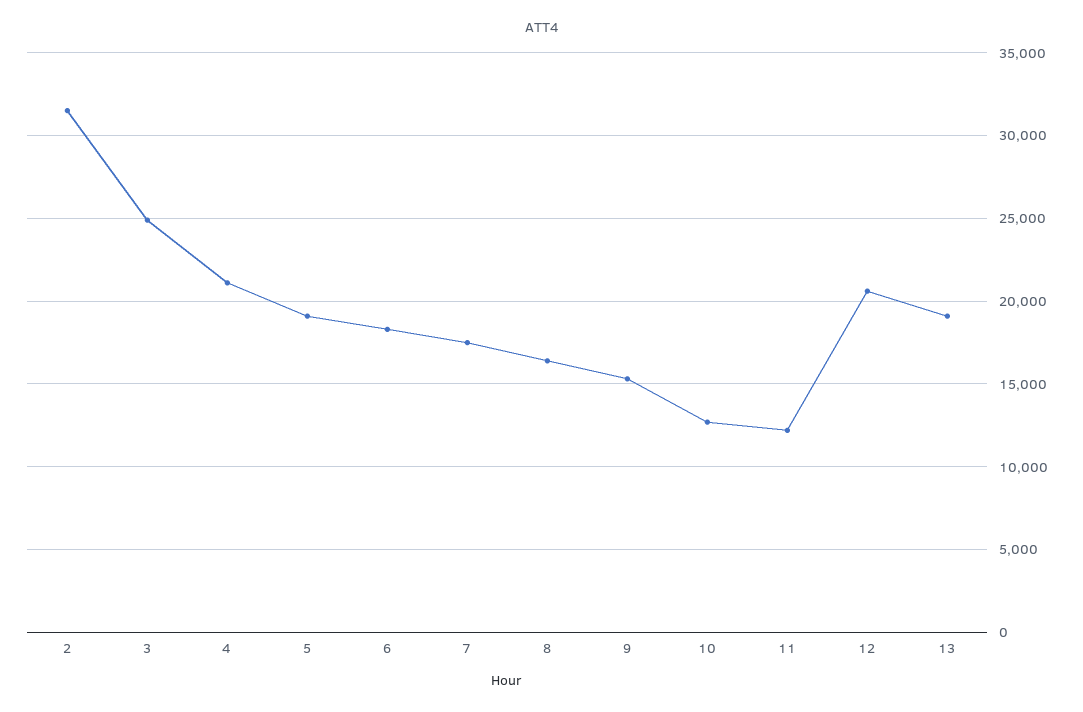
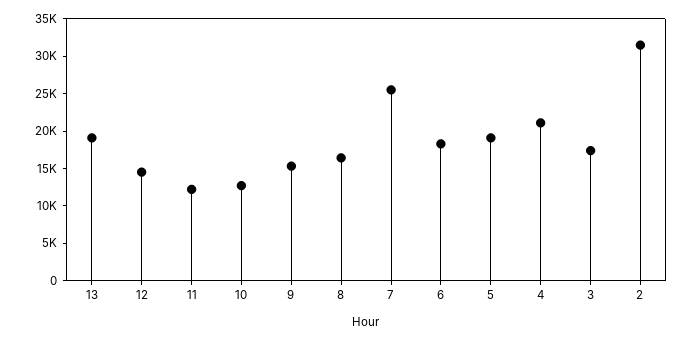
  {
    "2": 31500,
-   "3": 25000,
+   "3": 17500,
    "4": 21000,
    "5": 19000,
    "6": 18500,
-   "7": 17500,
+   "7": 25000,
    "8": 16500,
    "9": 15500,
    "10": 12500,
    "11": 12000,
-   "12": 20500,
+   "12": 15000,
    "13": 19000
  }

